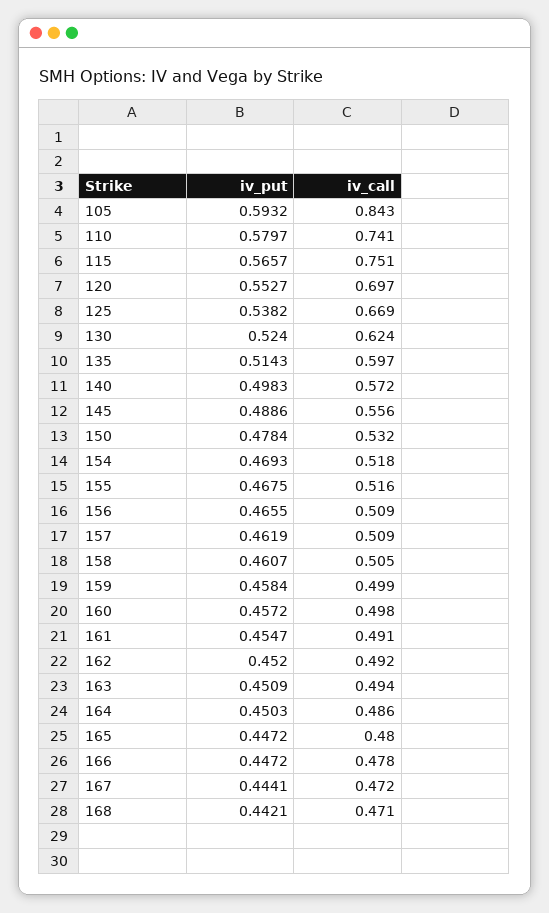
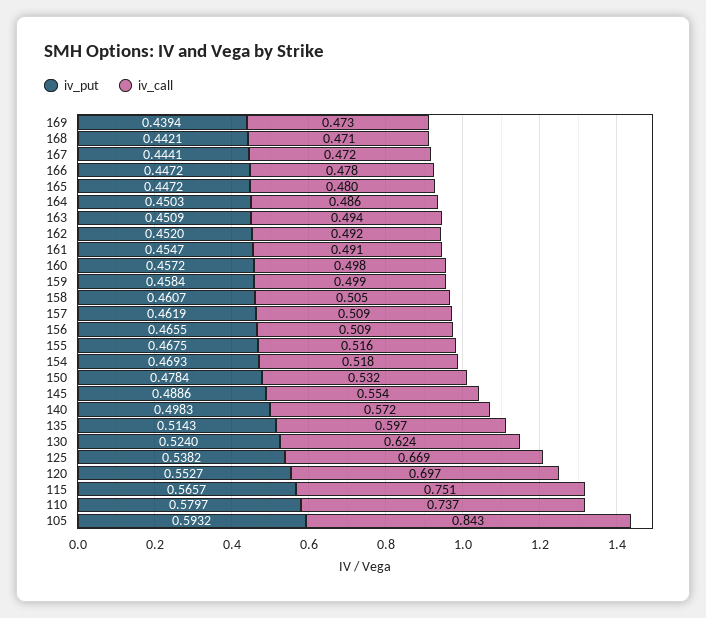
  {
    "iv_put": {
      "105": 0.5932,
      "110": 0.5797,
      "115": 0.5657,
      "120": 0.5527,
      "125": 0.5382,
      "130": 0.524,
      "135": 0.5143,
      "140": 0.4983,
      "145": 0.4886,
      "150": 0.4784,
      "154": 0.4693,
      "155": 0.4675,
      "156": 0.4655,
      "157": 0.4619,
      "158": 0.4607,
      "159": 0.4584,
      "160": 0.4572,
      "161": 0.4547,
      "162": 0.452,
      "163": 0.4509,
      "164": 0.4503,
      "165": 0.4472,
      "166": 0.4472,
      "167": 0.4441,
-     "168": 0.4421
+     "168": 0.4421,
+     "169": 0.4394
    },
    "iv_call": {
      "105": 0.843,
-     "110": 0.741,
+     "110": 0.737,
      "115": 0.751,
      "120": 0.697,
      "125": 0.669,
      "130": 0.624,
      "135": 0.597,
      "140": 0.572,
-     "145": 0.556,
+     "145": 0.554,
      "150": 0.532,
      "154": 0.518,
      "155": 0.516,
      "156": 0.509,
      "157": 0.509,
      "158": 0.505,
      "159": 0.499,
      "160": 0.498,
      "161": 0.491,
      "162": 0.492,
      "163": 0.494,
      "164": 0.486,
      "165": 0.48,
      "166": 0.478,
      "167": 0.472,
-     "168": 0.471
+     "168": 0.471,
+     "169": 0.473
    }
  }

